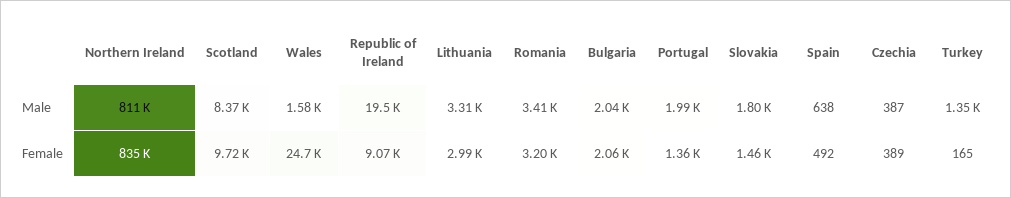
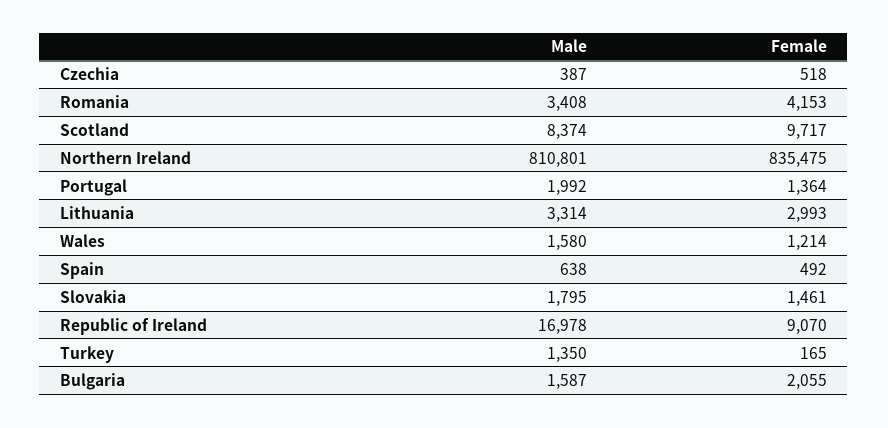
  {
    "Northern Ireland": {
      "Male": 810801,
      "Female": 835475
    },
    "Scotland": {
      "Male": 8374,
      "Female": 9717
    },
    "Wales": {
      "Male": 1580,
-     "Female": 24700
+     "Female": 1214
    },
    "Republic of Ireland": {
-     "Male": 19500,
+     "Male": 16978,
      "Female": 9070
    },
    "Lithuania": {
      "Male": 3314,
      "Female": 2993
    },
    "Romania": {
      "Male": 3408,
-     "Female": 3200
+     "Female": 4153
    },
    "Bulgaria": {
-     "Male": 2040,
+     "Male": 1587,
      "Female": 2055
    },
    "Portugal": {
      "Male": 1992,
      "Female": 1364
    },
    "Slovakia": {
      "Male": 1795,
      "Female": 1461
    },
    "Spain": {
      "Male": 638,
      "Female": 492
    },
    "Czechia": {
      "Male": 387,
-     "Female": 389
+     "Female": 518
    },
    "Turkey": {
      "Male": 1350,
      "Female": 165
    }
  }

